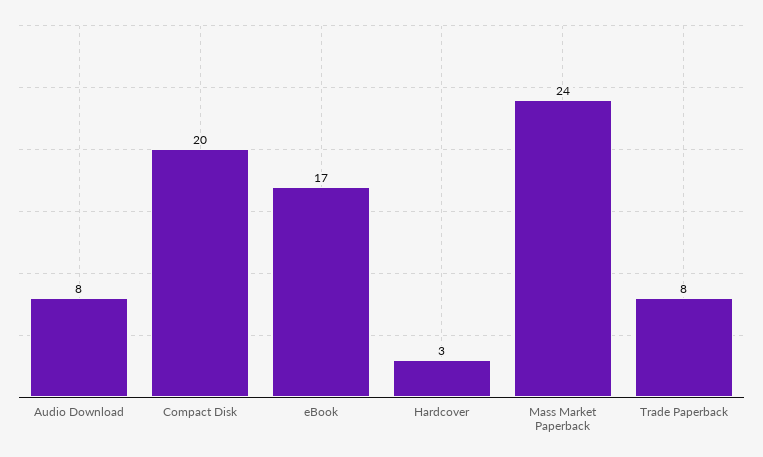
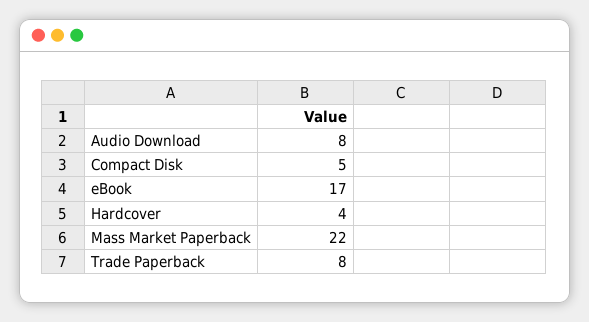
  {
    "Audio Download": 8,
-   "Compact Disk": 20,
+   "Compact Disk": 5,
    "eBook": 17,
-   "Hardcover": 3,
+   "Hardcover": 4,
-   "Mass Market Paperback": 24,
+   "Mass Market Paperback": 22,
    "Trade Paperback": 8
  }

